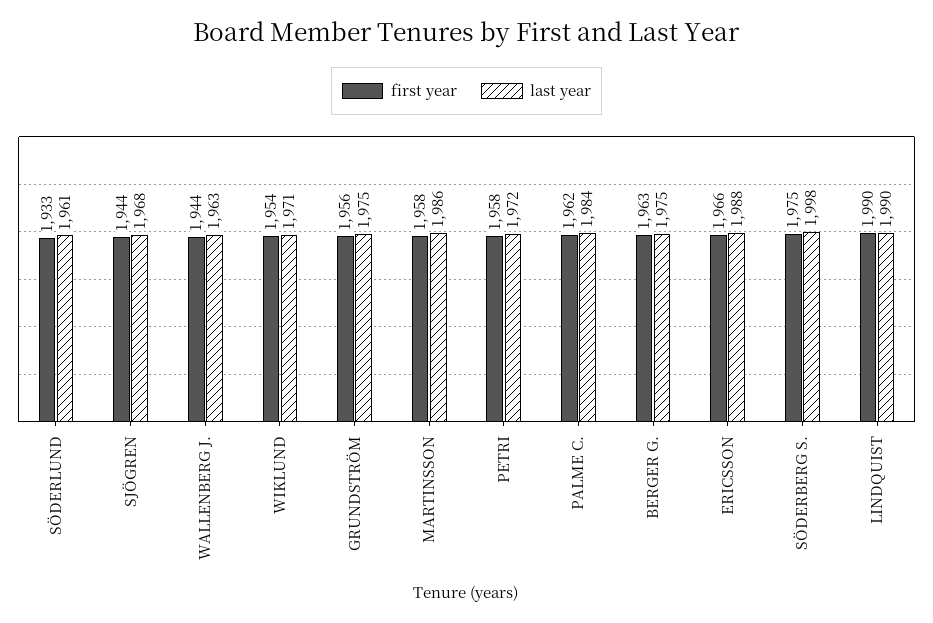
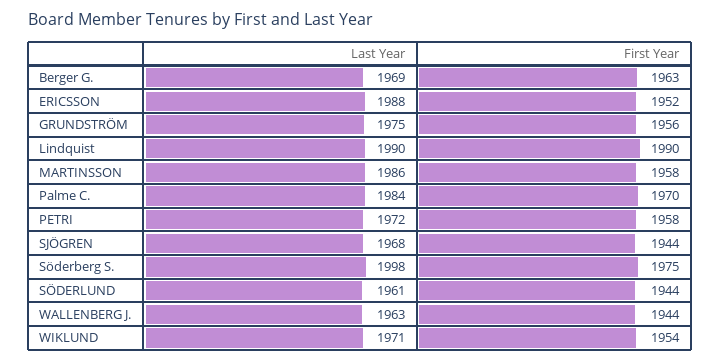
  {
    "first year": {
-     "SÖDERLUND": 1933,
+     "SÖDERLUND": 1944,
      "SJÖGREN": 1944,
      "WALLENBERG J.": 1944,
      "WIKLUND": 1954,
      "GRUNDSTRÖM": 1956,
      "MARTINSSON": 1958,
      "PETRI": 1958,
-     "PALME C.": 1962,
+     "PALME C.": 1970,
      "BERGER G.": 1963,
-     "ERICSSON": 1966,
+     "ERICSSON": 1952,
      "SÖDERBERG S.": 1975,
      "LINDQUIST": 1990
    },
    "last year": {
      "SÖDERLUND": 1961,
      "SJÖGREN": 1968,
      "WALLENBERG J.": 1963,
      "WIKLUND": 1971,
      "GRUNDSTRÖM": 1975,
      "MARTINSSON": 1986,
      "PETRI": 1972,
      "PALME C.": 1984,
-     "BERGER G.": 1975,
+     "BERGER G.": 1969,
      "ERICSSON": 1988,
      "SÖDERBERG S.": 1998,
      "LINDQUIST": 1990
    }
  }

